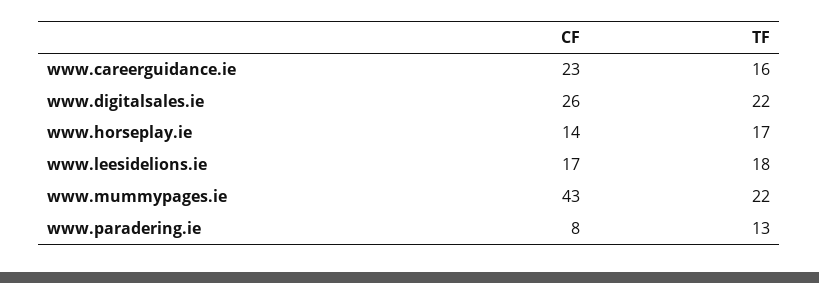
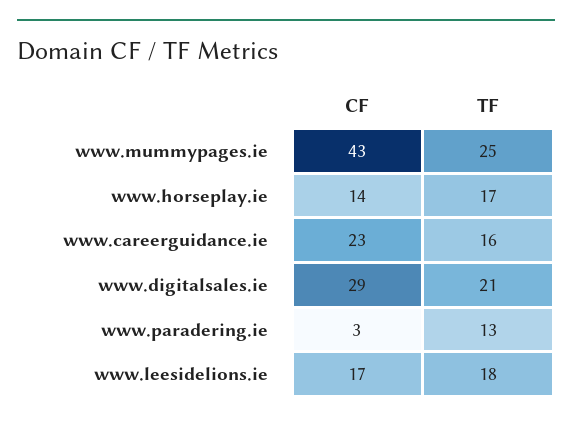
  {
    "CF": {
      "www.careerguidance.ie": 23,
-     "www.digitalsales.ie": 26,
+     "www.digitalsales.ie": 29,
      "www.horseplay.ie": 14,
      "www.leesidelions.ie": 17,
      "www.mummypages.ie": 43,
-     "www.paradering.ie": 8
+     "www.paradering.ie": 3
    },
    "TF": {
      "www.careerguidance.ie": 16,
-     "www.digitalsales.ie": 22,
+     "www.digitalsales.ie": 21,
      "www.horseplay.ie": 17,
      "www.leesidelions.ie": 18,
-     "www.mummypages.ie": 22,
+     "www.mummypages.ie": 25,
      "www.paradering.ie": 13
    }
  }

